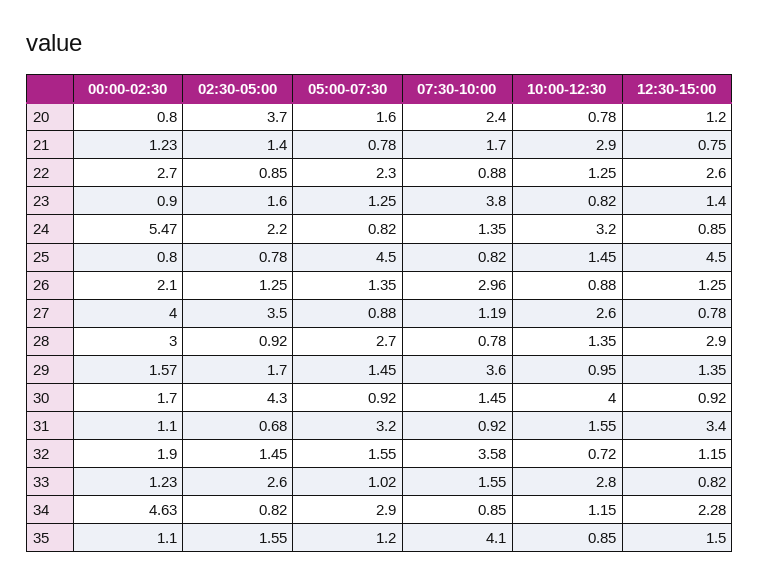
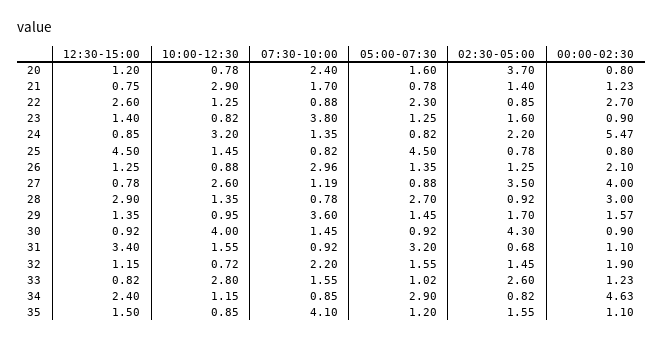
  {
    "00:00-02:30": {
      "20": 0.8,
      "21": 1.23,
      "22": 2.7,
      "23": 0.9,
      "24": 5.47,
      "25": 0.8,
      "26": 2.1,
      "27": 4,
      "28": 3,
      "29": 1.57,
-     "30": 1.7,
+     "30": 0.9,
      "31": 1.1,
      "32": 1.9,
      "33": 1.23,
      "34": 4.63,
      "35": 1.1
    },
    "02:30-05:00": {
      "20": 3.7,
      "21": 1.4,
      "22": 0.85,
      "23": 1.6,
      "24": 2.2,
      "25": 0.78,
      "26": 1.25,
      "27": 3.5,
      "28": 0.92,
      "29": 1.7,
      "30": 4.3,
      "31": 0.68,
      "32": 1.45,
      "33": 2.6,
      "34": 0.82,
      "35": 1.55
    },
    "05:00-07:30": {
      "20": 1.6,
      "21": 0.78,
      "22": 2.3,
      "23": 1.25,
      "24": 0.82,
      "25": 4.5,
      "26": 1.35,
      "27": 0.88,
      "28": 2.7,
      "29": 1.45,
      "30": 0.92,
      "31": 3.2,
      "32": 1.55,
      "33": 1.02,
      "34": 2.9,
      "35": 1.2
    },
    "07:30-10:00": {
      "20": 2.4,
      "21": 1.7,
      "22": 0.88,
      "23": 3.8,
      "24": 1.35,
      "25": 0.82,
      "26": 2.96,
      "27": 1.19,
      "28": 0.78,
      "29": 3.6,
      "30": 1.45,
      "31": 0.92,
-     "32": 3.58,
+     "32": 2.2,
      "33": 1.55,
      "34": 0.85,
      "35": 4.1
    },
    "10:00-12:30": {
      "20": 0.78,
      "21": 2.9,
      "22": 1.25,
      "23": 0.82,
      "24": 3.2,
      "25": 1.45,
      "26": 0.88,
      "27": 2.6,
      "28": 1.35,
      "29": 0.95,
      "30": 4,
      "31": 1.55,
      "32": 0.72,
      "33": 2.8,
      "34": 1.15,
      "35": 0.85
    },
    "12:30-15:00": {
      "20": 1.2,
      "21": 0.75,
      "22": 2.6,
      "23": 1.4,
      "24": 0.85,
      "25": 4.5,
      "26": 1.25,
      "27": 0.78,
      "28": 2.9,
      "29": 1.35,
      "30": 0.92,
      "31": 3.4,
      "32": 1.15,
      "33": 0.82,
-     "34": 2.28,
+     "34": 2.4,
      "35": 1.5
    }
  }

